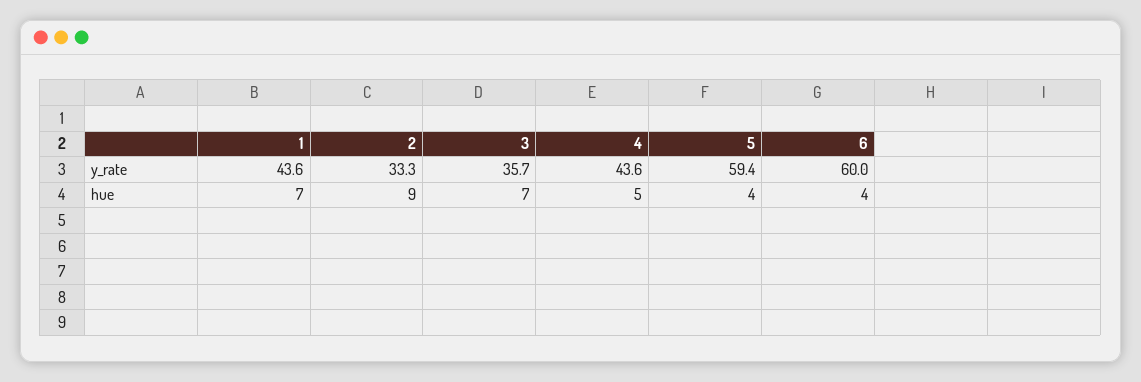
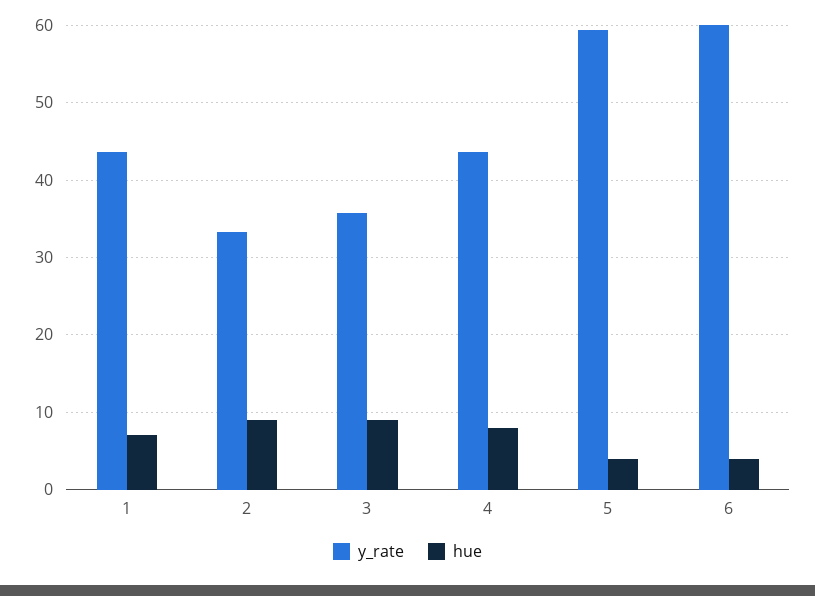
  {
    "y_rate": {
      "1": 43.6,
      "2": 33.3,
      "3": 35.7,
      "4": 43.6,
      "5": 59.4,
      "6": 60
    },
    "hue": {
      "1": 7,
      "2": 9,
-     "3": 7,
+     "3": 9,
-     "4": 5,
+     "4": 8,
      "5": 4,
      "6": 4
    }
  }

